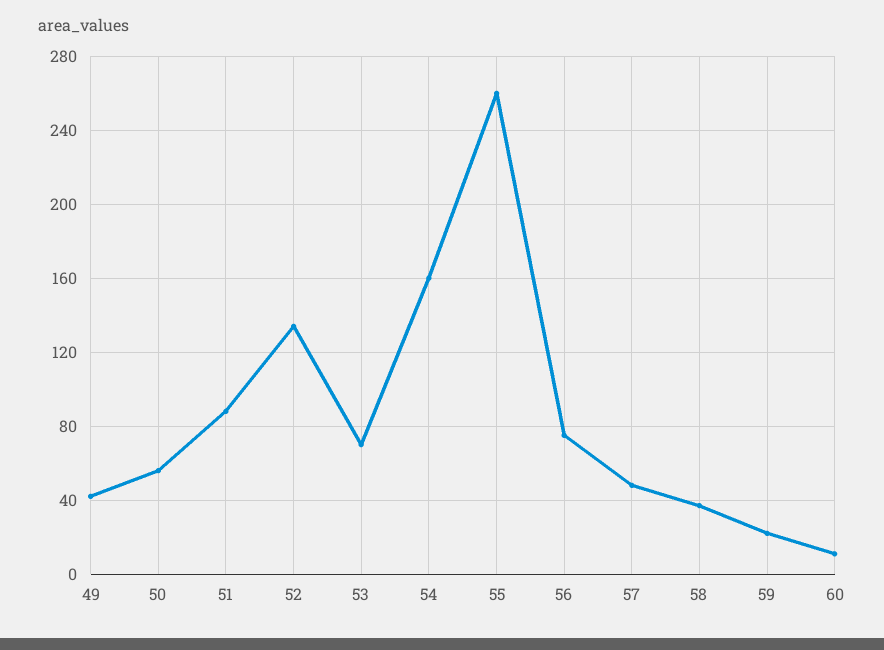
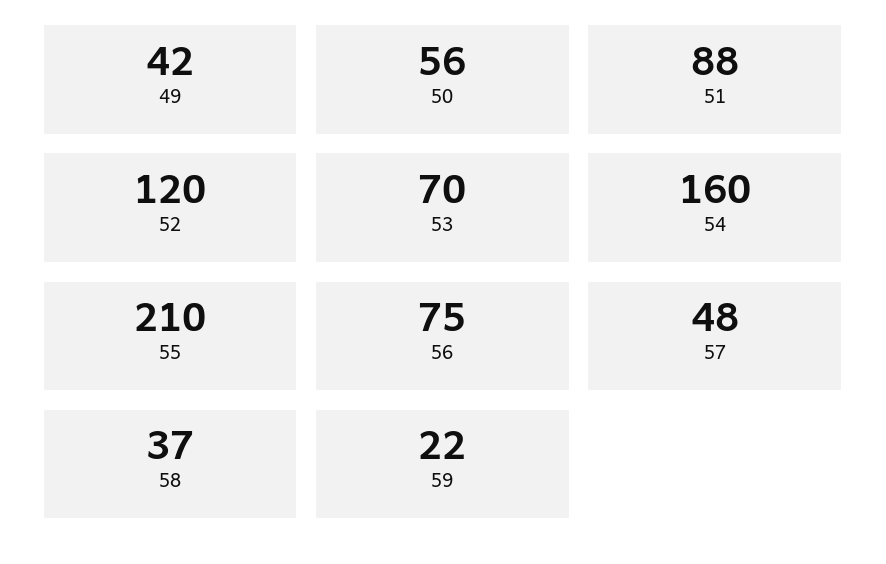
  {
    "49": 42,
    "50": 56,
    "51": 88,
-   "52": 135,
+   "52": 120,
    "53": 70,
    "54": 160,
-   "55": 260,
+   "55": 210,
    "56": 75,
    "57": 48,
    "58": 37,
-   "59": 22,
+   "59": 22
-   "60": 10
  }

